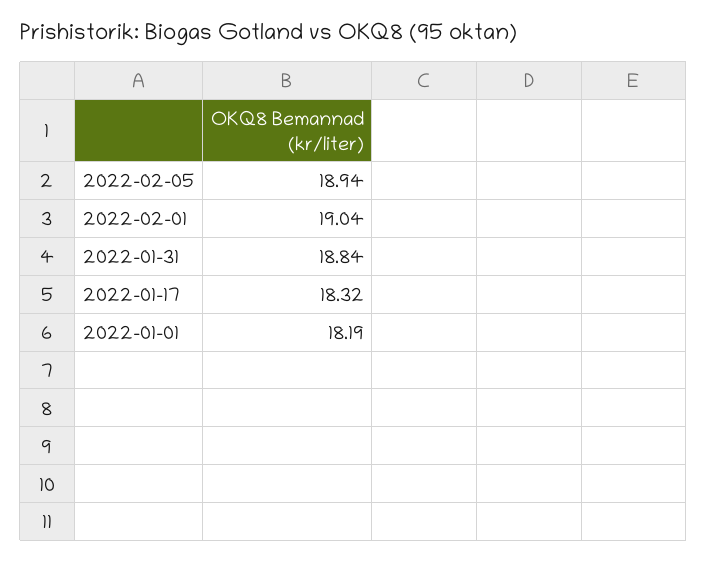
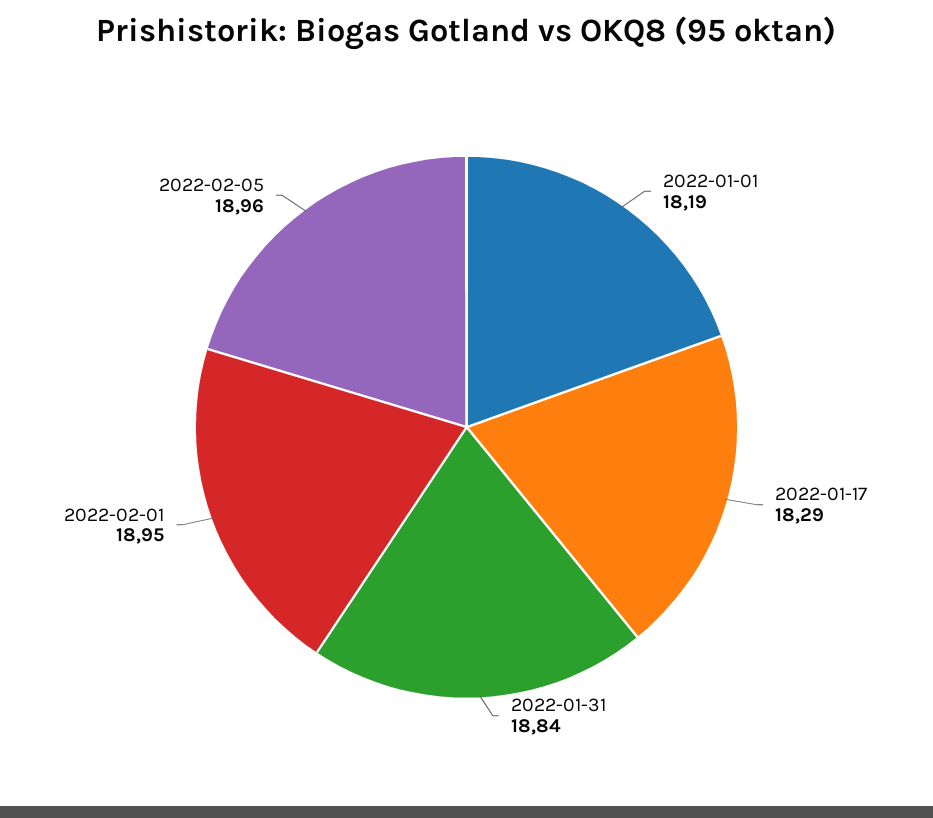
  {
-   "2022-02-05": 18.94,
+   "2022-02-05": 18.96,
-   "2022-02-01": 19.04,
+   "2022-02-01": 18.95,
    "2022-01-31": 18.84,
-   "2022-01-17": 18.32,
+   "2022-01-17": 18.29,
    "2022-01-01": 18.19
  }

